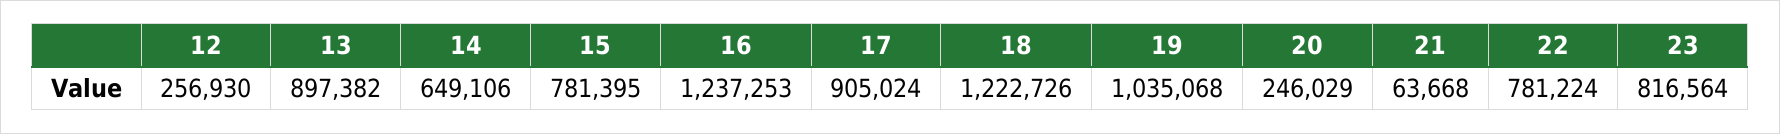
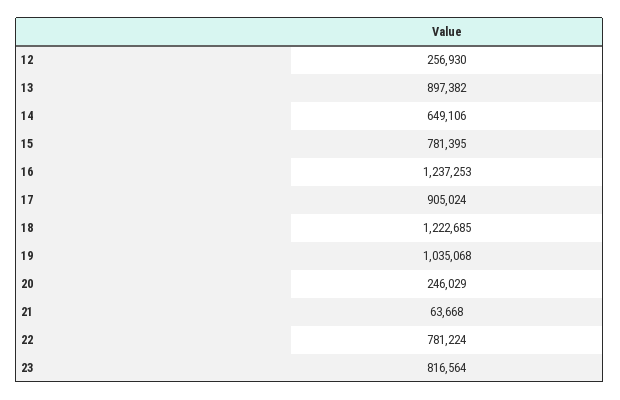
  {
    "12": 256930,
    "13": 897382,
    "14": 649106,
    "15": 781395,
    "16": 1237253,
    "17": 905024,
-   "18": 1222726,
+   "18": 1222685,
    "19": 1035068,
    "20": 246029,
    "21": 63668,
    "22": 781224,
    "23": 816564
  }

